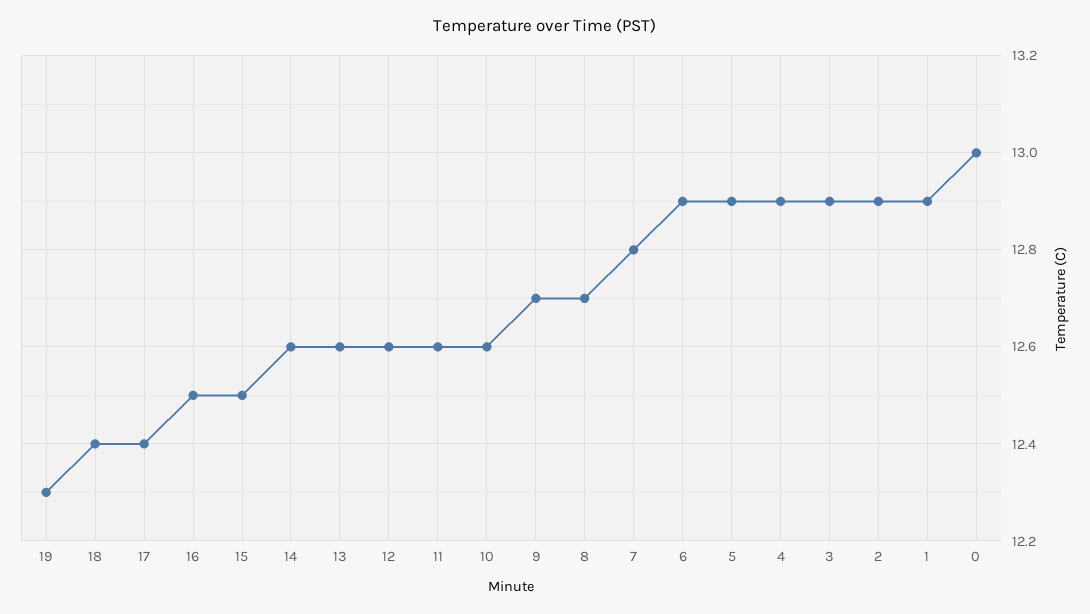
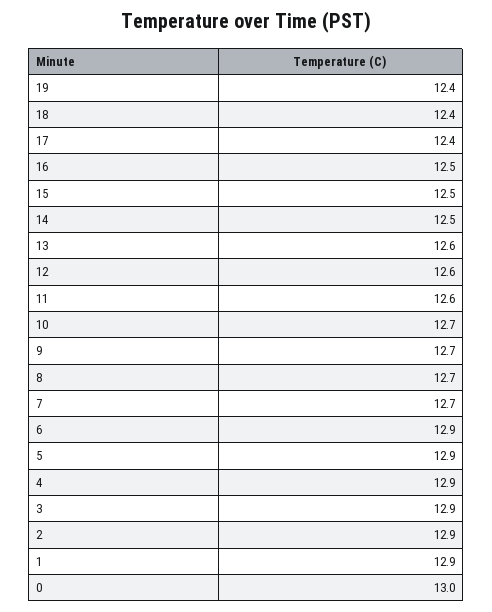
  {
-   "19": 12.3,
+   "19": 12.4,
    "18": 12.4,
    "17": 12.4,
    "16": 12.5,
    "15": 12.5,
-   "14": 12.6,
+   "14": 12.5,
    "13": 12.6,
    "12": 12.6,
    "11": 12.6,
-   "10": 12.6,
+   "10": 12.7,
    "9": 12.7,
    "8": 12.7,
-   "7": 12.8,
+   "7": 12.7,
    "6": 12.9,
    "5": 12.9,
    "4": 12.9,
    "3": 12.9,
    "2": 12.9,
    "1": 12.9,
    "0": 13
  }

